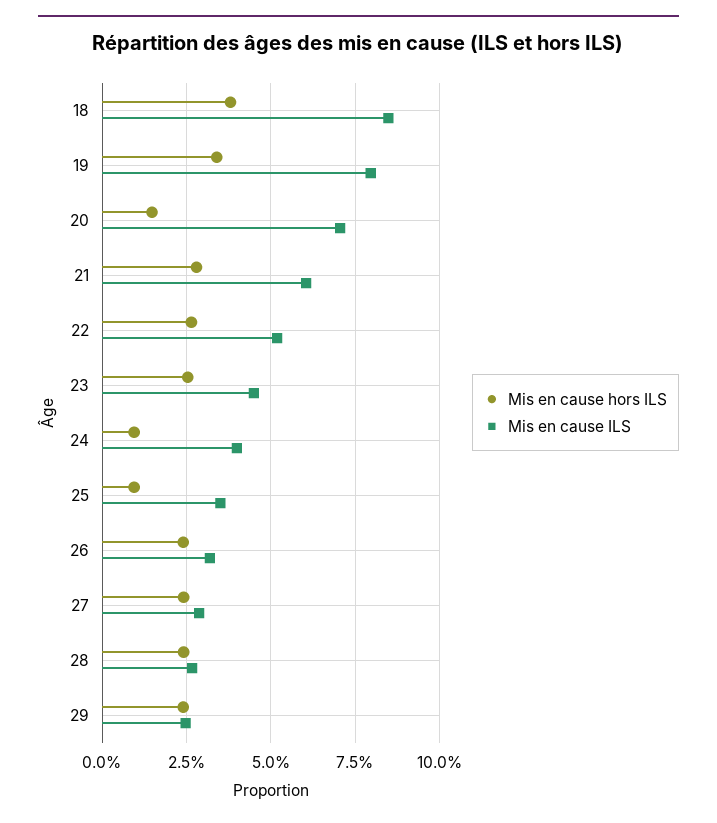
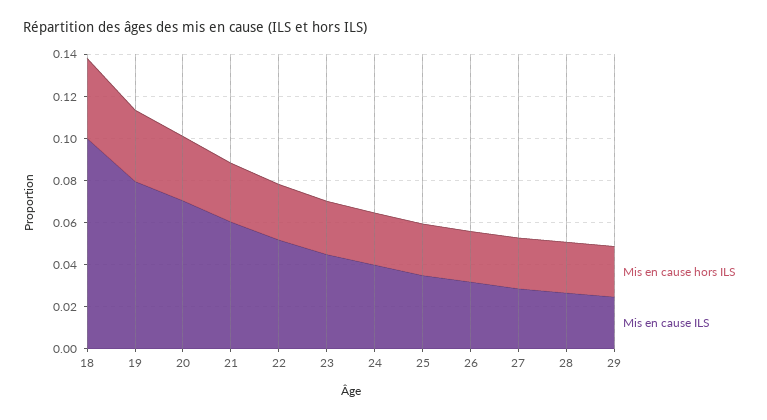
  {
    "Mis en cause hors ILS": {
      "18": 0.0375,
      "19": 0.035,
-     "20": 0.015,
+     "20": 0.03,
      "21": 0.0275,
      "22": 0.0275,
      "23": 0.025,
-     "24": 0.01,
+     "24": 0.025,
-     "25": 0.01,
+     "25": 0.025,
      "26": 0.025,
      "27": 0.025,
      "28": 0.025,
      "29": 0.025
    },
    "Mis en cause ILS": {
-     "18": 0.085,
+     "18": 0.1,
      "19": 0.08,
      "20": 0.07,
      "21": 0.06,
      "22": 0.0525,
      "23": 0.045,
      "24": 0.04,
      "25": 0.035,
      "26": 0.0325,
      "27": 0.0275,
      "28": 0.0275,
      "29": 0.025
    }
  }

